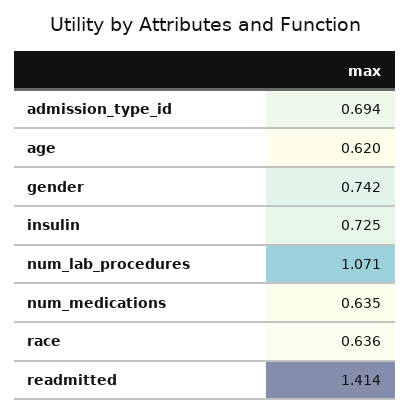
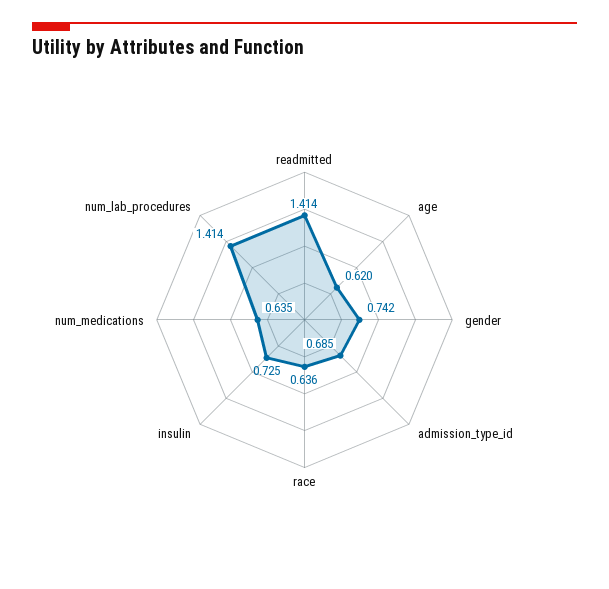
  {
-   "admission_type_id": 0.694,
+   "admission_type_id": 0.685,
    "age": 0.62,
    "gender": 0.742,
    "insulin": 0.725,
-   "num_lab_procedures": 1.071,
+   "num_lab_procedures": 1.414,
    "num_medications": 0.635,
    "race": 0.636,
    "readmitted": 1.414
  }

